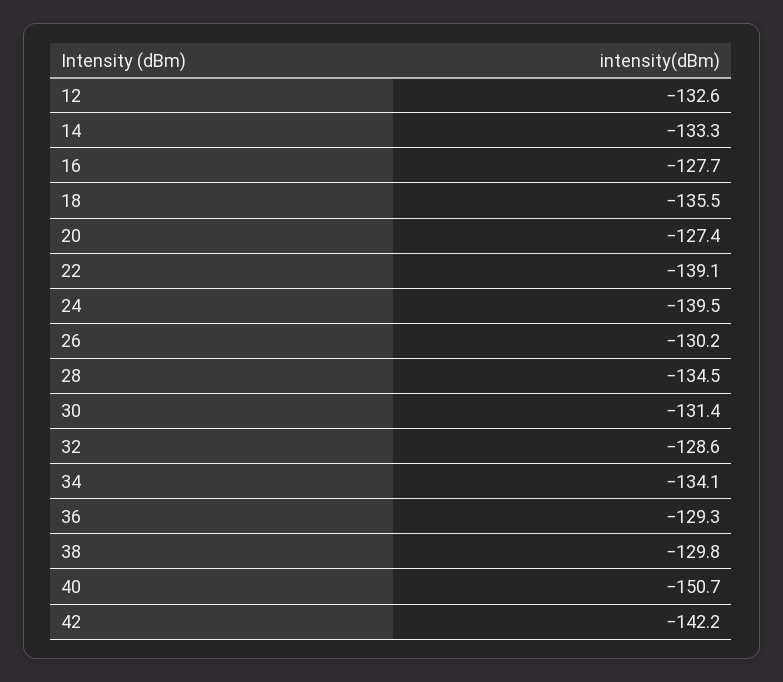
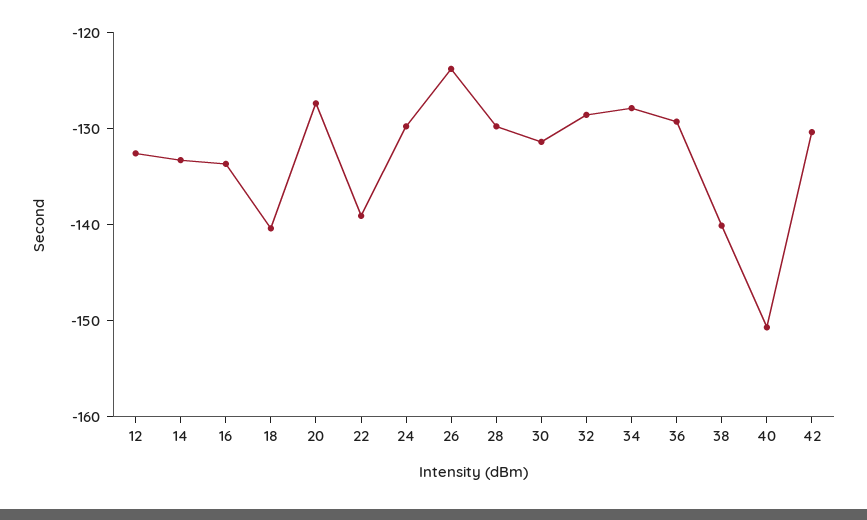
  {
    "12": -132.6,
    "14": -133.3,
-   "16": -127.7,
+   "16": -134,
-   "18": -135.5,
+   "18": -140,
    "20": -127.4,
    "22": -139.1,
-   "24": -139.5,
+   "24": -130,
-   "26": -130.2,
+   "26": -124,
-   "28": -134.5,
+   "28": -130,
    "30": -131.4,
    "32": -128.6,
-   "34": -134.1,
+   "34": -128,
    "36": -129.3,
-   "38": -129.8,
+   "38": -140,
    "40": -150.7,
-   "42": -142.2
+   "42": -130
  }

